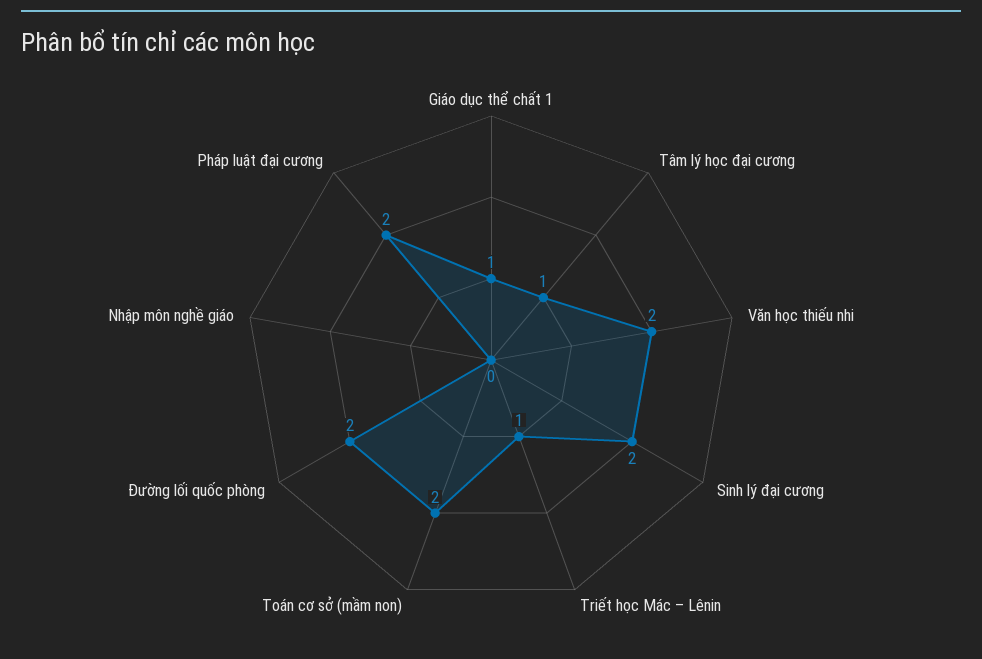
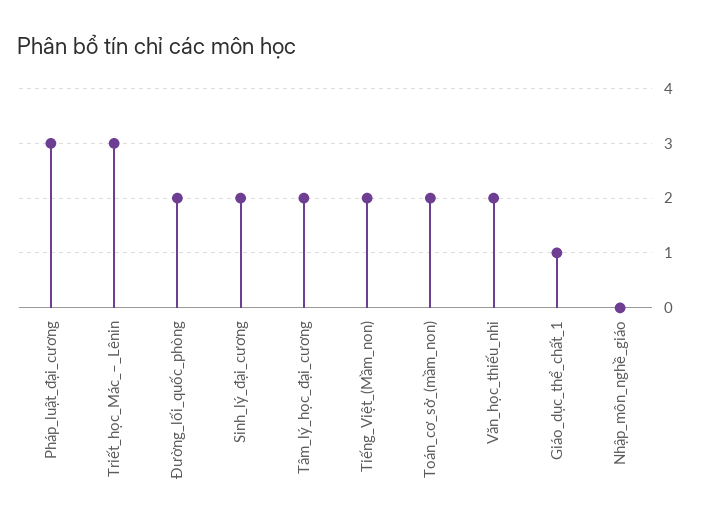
  {
    "Giáo dục thể chất 1": 1,
-   "Tâm lý học đại cương": 1,
+   "Tâm lý học đại cương": 2,
    "Văn học thiếu nhi": 2,
    "Sinh lý đại cương": 2,
-   "Triết học Mác – Lênin": 1,
+   "Triết học Mác – Lênin": 3,
    "Toán cơ sở (mầm non)": 2,
    "Đường lối quốc phòng": 2,
    "Nhập môn nghề giáo": 0,
-   "Pháp luật đại cương": 2
+   "Pháp luật đại cương": 3,
+   "Tiếng_Việt_(Mầm_non)": 2
  }

